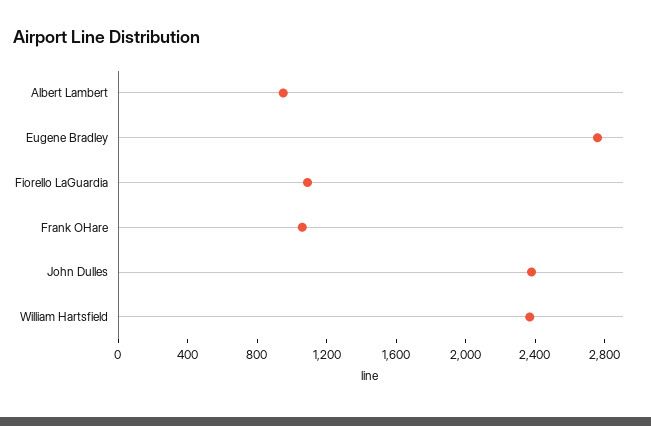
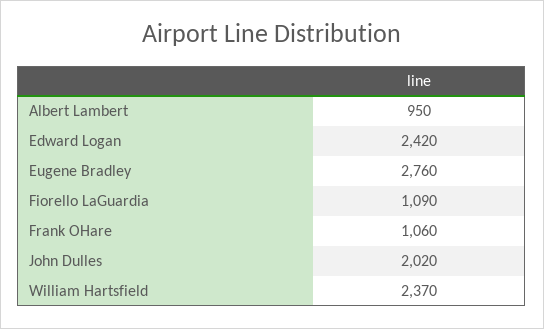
  {
    "Albert Lambert": 950,
    "Eugene Bradley": 2760,
    "Fiorello LaGuardia": 1090,
    "Frank OHare": 1060,
-   "John Dulles": 2400,
+   "John Dulles": 2020,
-   "William Hartsfield": 2370
+   "William Hartsfield": 2370,
+   "Edward Logan": 2420
  }

